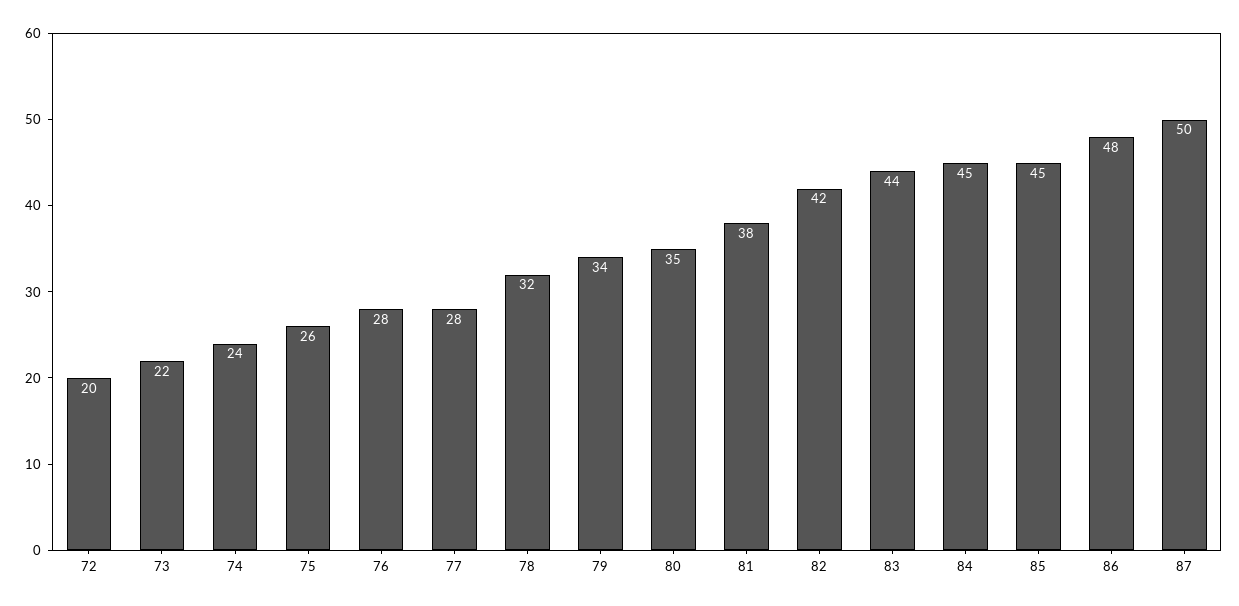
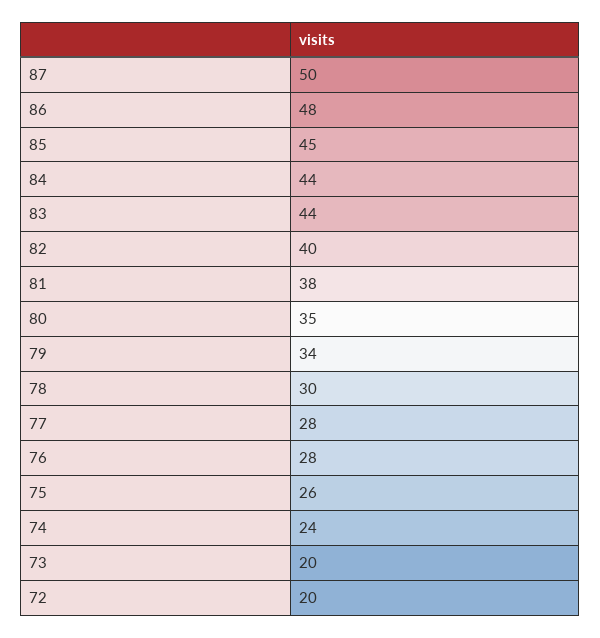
  {
    "72": 20,
-   "73": 22,
+   "73": 20,
    "74": 24,
    "75": 26,
    "76": 28,
    "77": 28,
-   "78": 32,
+   "78": 30,
    "79": 34,
    "80": 35,
    "81": 38,
-   "82": 42,
+   "82": 40,
    "83": 44,
-   "84": 45,
+   "84": 44,
    "85": 45,
    "86": 48,
    "87": 50
  }

